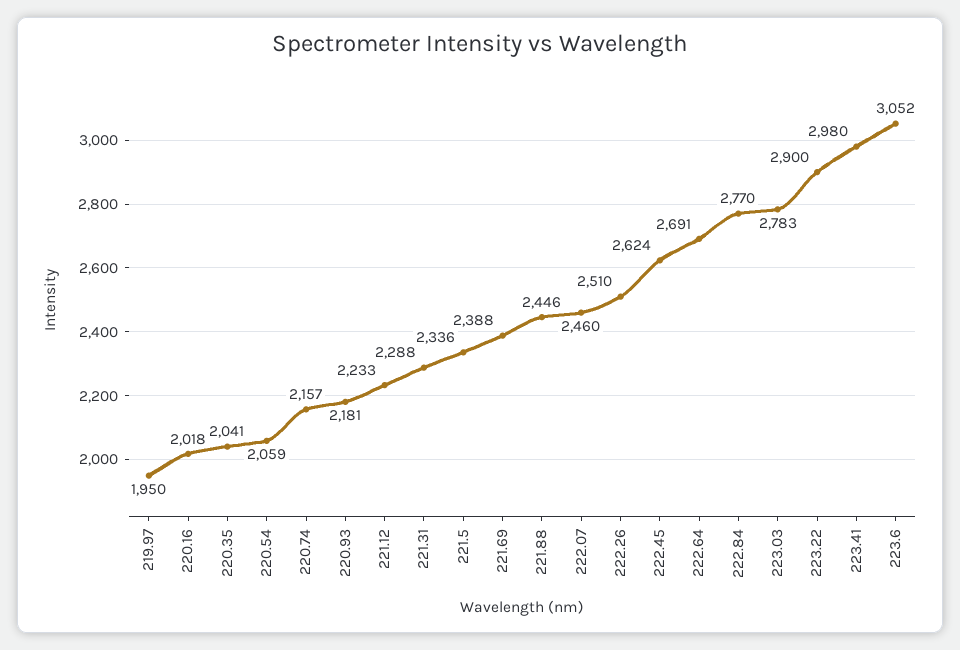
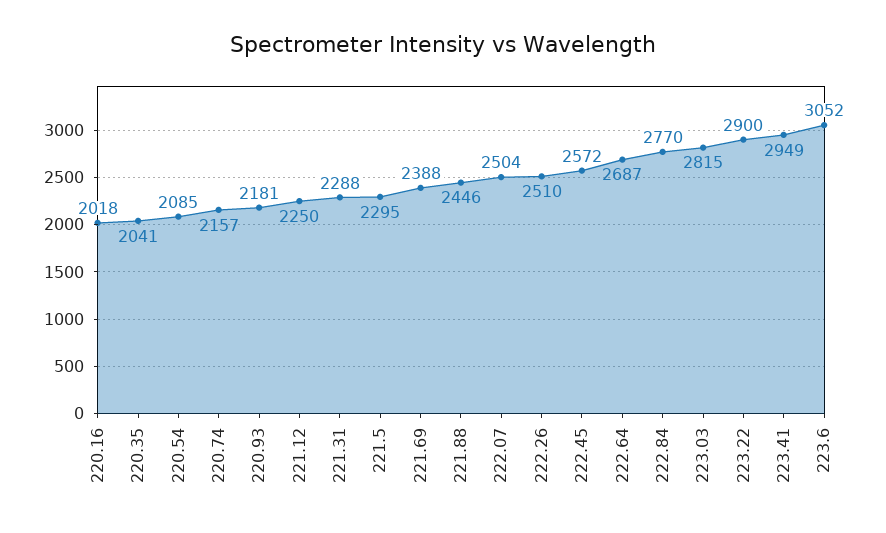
  {
-   "219.97": 1950,
    "220.16": 2018,
    "220.35": 2041,
-   "220.54": 2059,
+   "220.54": 2085,
    "220.74": 2157,
    "220.93": 2181,
-   "221.12": 2233,
+   "221.12": 2250,
    "221.31": 2288,
-   "221.5": 2336,
+   "221.5": 2295,
    "221.69": 2388,
    "221.88": 2446,
-   "222.07": 2460,
+   "222.07": 2504,
    "222.26": 2510,
-   "222.45": 2624,
+   "222.45": 2572,
-   "222.64": 2691,
+   "222.64": 2687,
    "222.84": 2770,
-   "223.03": 2783,
+   "223.03": 2815,
    "223.22": 2900,
-   "223.41": 2980,
+   "223.41": 2949,
    "223.6": 3052
  }

